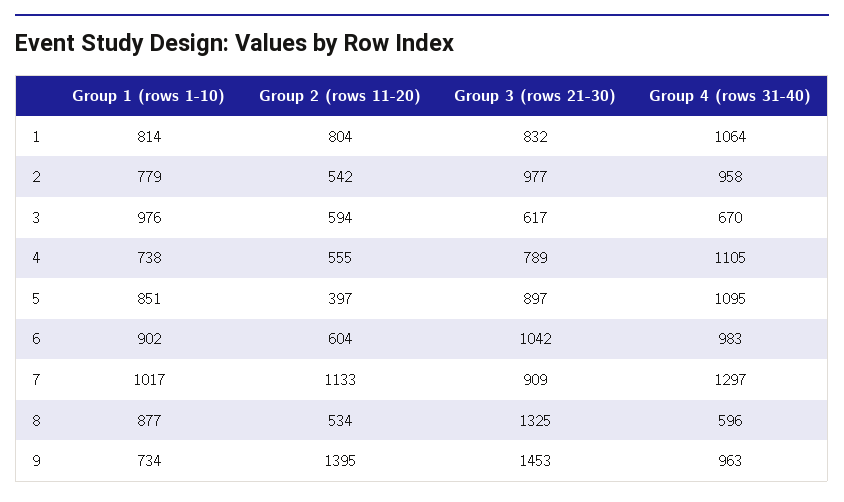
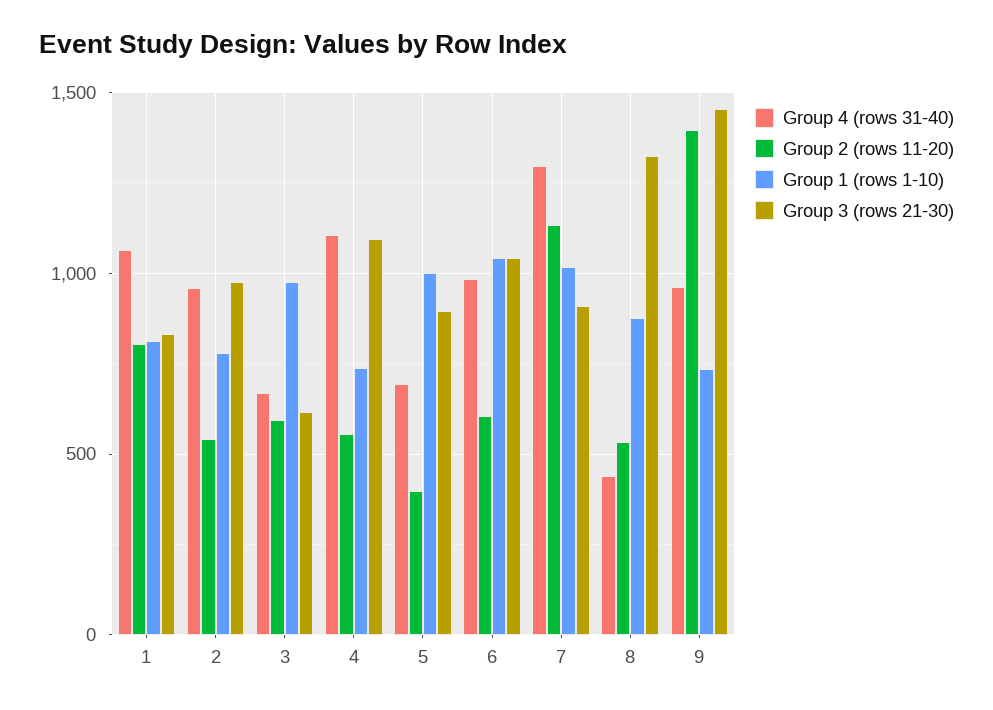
  {
    "Group 1 (rows 1-10)": {
      "1": 814,
      "2": 779,
      "3": 976,
      "4": 738,
-     "5": 851,
+     "5": 1000,
-     "6": 902,
+     "6": 1050,
      "7": 1017,
      "8": 877,
      "9": 734
    },
    "Group 2 (rows 11-20)": {
      "1": 804,
      "2": 542,
      "3": 594,
      "4": 555,
      "5": 397,
      "6": 604,
      "7": 1133,
      "8": 534,
      "9": 1395
    },
    "Group 3 (rows 21-30)": {
      "1": 832,
      "2": 977,
      "3": 617,
-     "4": 789,
+     "4": 1100,
      "5": 897,
      "6": 1042,
      "7": 909,
      "8": 1325,
      "9": 1453
    },
    "Group 4 (rows 31-40)": {
      "1": 1064,
      "2": 958,
      "3": 670,
      "4": 1105,
-     "5": 1095,
+     "5": 700,
      "6": 983,
      "7": 1297,
-     "8": 596,
+     "8": 450,
      "9": 963
    }
  }

